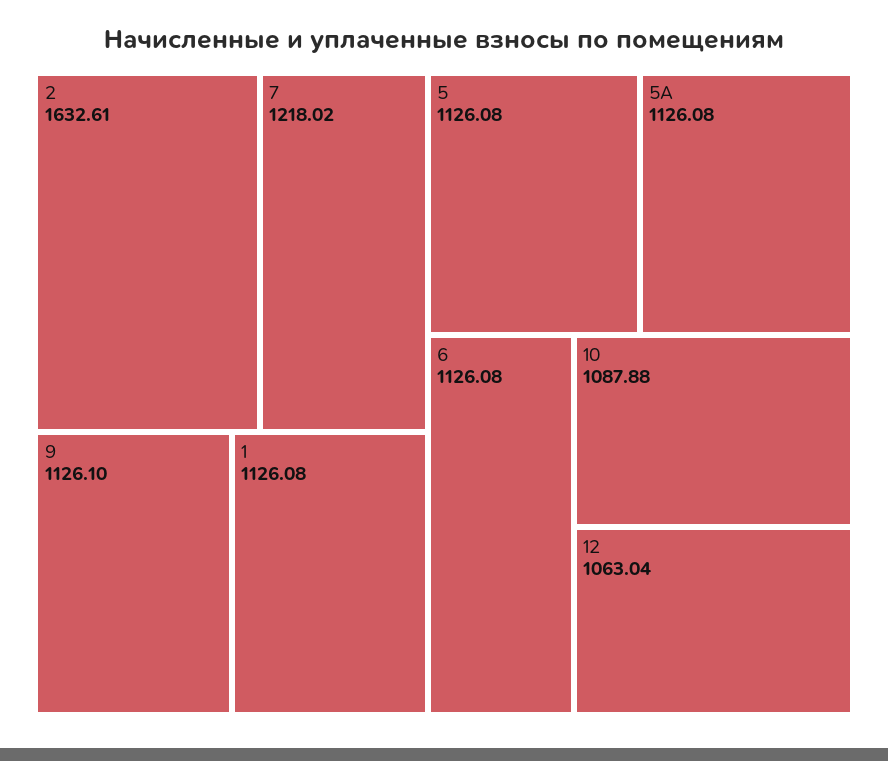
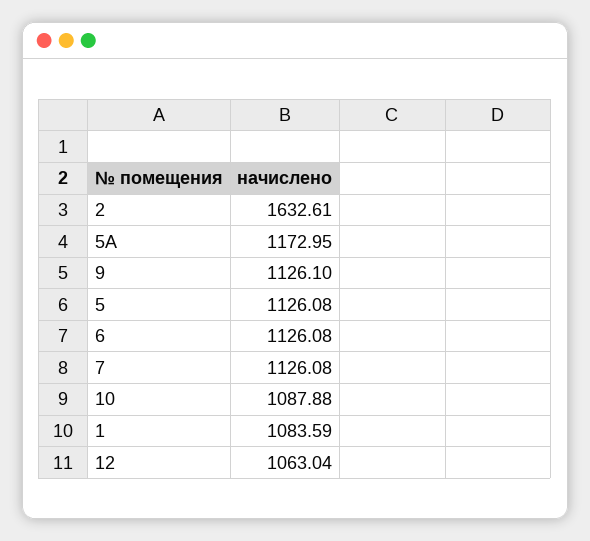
  {
    "2": 1632.61,
-   "7": 1218.02,
+   "7": 1126.08,
    "9": 1126.1,
-   "1": 1126.08,
+   "1": 1083.59,
    "5": 1126.08,
-   "5А": 1126.08,
+   "5А": 1172.95,
    "6": 1126.08,
    "10": 1087.88,
    "12": 1063.04
  }

